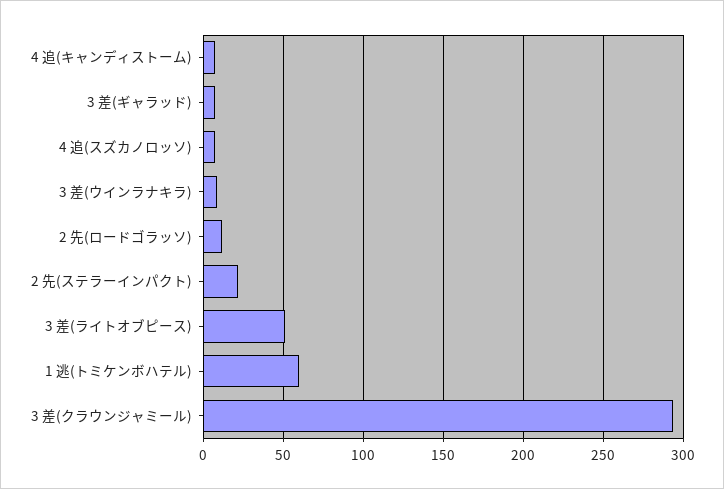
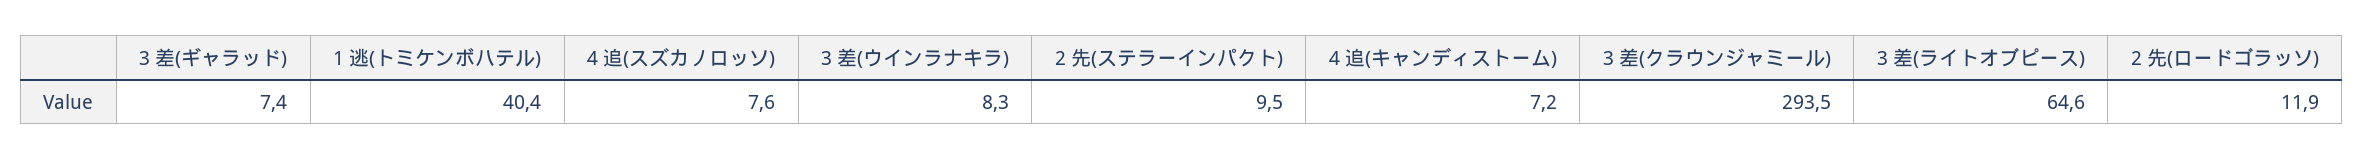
  {
    "4 追(キャンディストーム)": 7.2,
    "3 差(ギャラッド)": 7.4,
    "4 追(スズカノロッソ)": 7.6,
    "3 差(ウインラナキラ)": 8.3,
    "2 先(ロードゴラッソ)": 11.9,
-   "2 先(ステラーインパクト)": 20,
+   "2 先(ステラーインパクト)": 9.5,
-   "3 差(ライトオブピース)": 50,
+   "3 差(ライトオブピース)": 64.6,
-   "1 逃(トミケンボハテル)": 60,
+   "1 逃(トミケンボハテル)": 40.4,
    "3 差(クラウンジャミール)": 293.5
  }

